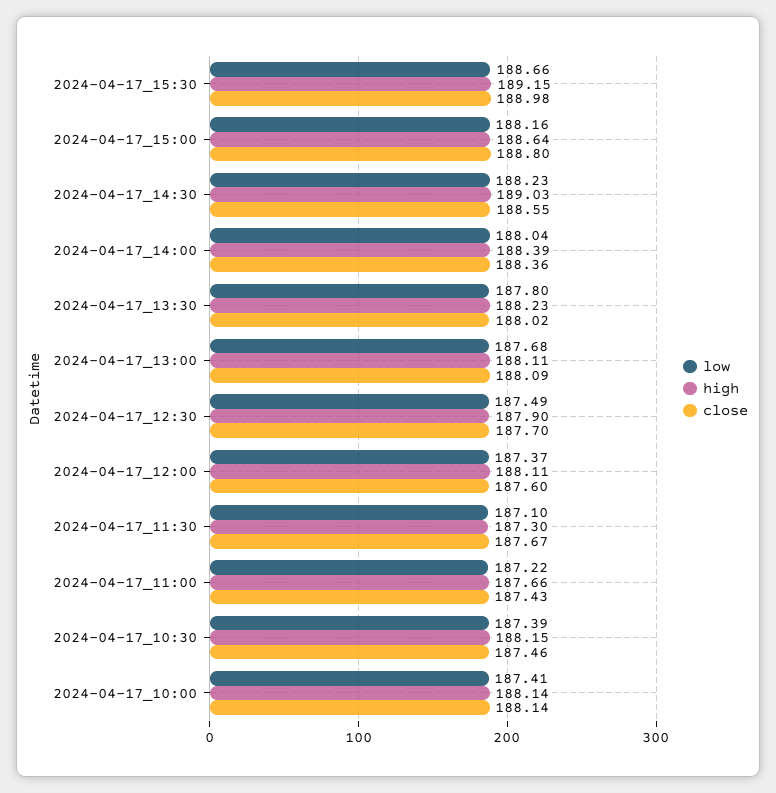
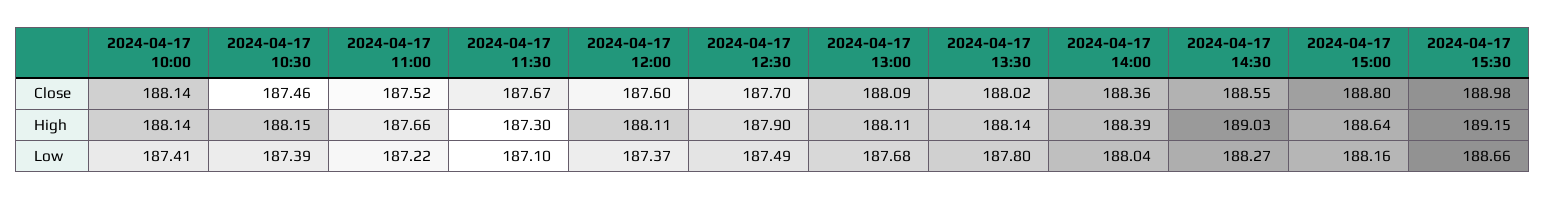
  {
    "low": {
      "2024-04-17_15:30": 188.66,
      "2024-04-17_15:00": 188.16,
-     "2024-04-17_14:30": 188.23,
+     "2024-04-17_14:30": 188.27,
      "2024-04-17_14:00": 188.04,
      "2024-04-17_13:30": 187.8,
      "2024-04-17_13:00": 187.68,
      "2024-04-17_12:30": 187.49,
      "2024-04-17_12:00": 187.37,
      "2024-04-17_11:30": 187.1,
      "2024-04-17_11:00": 187.22,
      "2024-04-17_10:30": 187.39,
      "2024-04-17_10:00": 187.41
    },
    "high": {
      "2024-04-17_15:30": 189.15,
      "2024-04-17_15:00": 188.64,
      "2024-04-17_14:30": 189.03,
      "2024-04-17_14:00": 188.39,
-     "2024-04-17_13:30": 188.23,
+     "2024-04-17_13:30": 188.14,
      "2024-04-17_13:00": 188.11,
      "2024-04-17_12:30": 187.9,
      "2024-04-17_12:00": 188.11,
      "2024-04-17_11:30": 187.3,
      "2024-04-17_11:00": 187.66,
      "2024-04-17_10:30": 188.15,
      "2024-04-17_10:00": 188.14
    },
    "close": {
      "2024-04-17_15:30": 188.98,
      "2024-04-17_15:00": 188.8,
      "2024-04-17_14:30": 188.55,
      "2024-04-17_14:00": 188.36,
      "2024-04-17_13:30": 188.02,
      "2024-04-17_13:00": 188.09,
      "2024-04-17_12:30": 187.7,
      "2024-04-17_12:00": 187.6,
      "2024-04-17_11:30": 187.67,
-     "2024-04-17_11:00": 187.43,
+     "2024-04-17_11:00": 187.52,
      "2024-04-17_10:30": 187.46,
      "2024-04-17_10:00": 188.14
    }
  }

